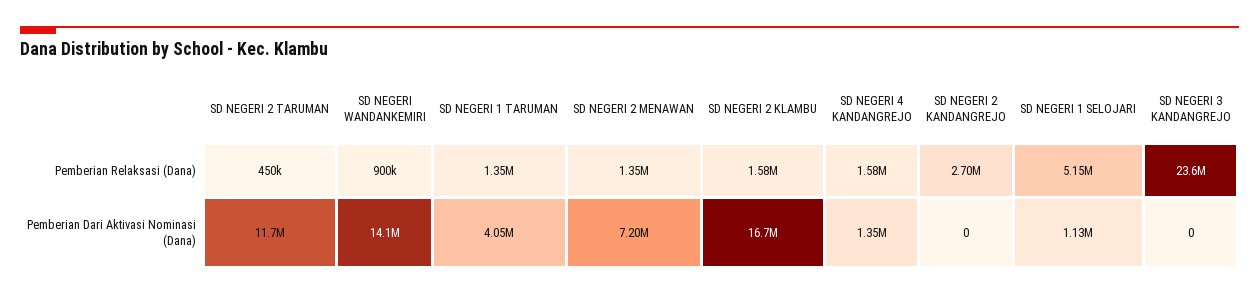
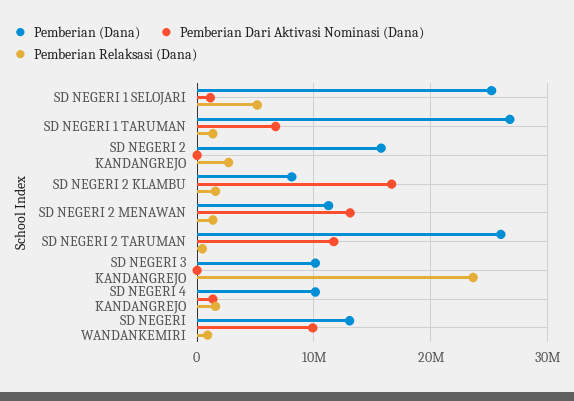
  {
    "Pemberian Relaksasi (Dana)": {
      "SD NEGERI 2 TARUMAN": 450000,
      "SD NEGERI WANDANKEMIRI": 900000,
      "SD NEGERI 1 TARUMAN": 1350000,
      "SD NEGERI 2 MENAWAN": 1350000,
      "SD NEGERI 2 KLAMBU": 1580000,
      "SD NEGERI 4 KANDANGREJO": 1580000,
      "SD NEGERI 2 KANDANGREJO": 2700000,
      "SD NEGERI 1 SELOJARI": 5150000,
      "SD NEGERI 3 KANDANGREJO": 23600000
    },
    "Pemberian Dari Aktivasi Nominasi (Dana)": {
      "SD NEGERI 2 TARUMAN": 11700000,
-     "SD NEGERI WANDANKEMIRI": 14100000,
+     "SD NEGERI WANDANKEMIRI": 10000000,
-     "SD NEGERI 1 TARUMAN": 4050000,
+     "SD NEGERI 1 TARUMAN": 7000000,
-     "SD NEGERI 2 MENAWAN": 7200000,
+     "SD NEGERI 2 MENAWAN": 13000000,
      "SD NEGERI 2 KLAMBU": 16700000,
      "SD NEGERI 4 KANDANGREJO": 1350000,
      "SD NEGERI 2 KANDANGREJO": 0,
      "SD NEGERI 1 SELOJARI": 1130000,
      "SD NEGERI 3 KANDANGREJO": 0
-   }
+   },
+   "Pemberian (Dana)": {
+     "SD NEGERI 1 SELOJARI": 25000000,
+     "SD NEGERI 1 TARUMAN": 27000000,
+     "SD NEGERI 2 KANDANGREJO": 16000000,
+     "SD NEGERI 2 KLAMBU": 8000000,
+     "SD NEGERI 2 MENAWAN": 11000000,
+     "SD NEGERI 2 TARUMAN": 26000000,
+     "SD NEGERI 3 KANDANGREJO": 10000000,
+     "SD NEGERI 4 KANDANGREJO": 10000000,
+     "SD NEGERI WANDANKEMIRI": 13000000
+   }
  }

